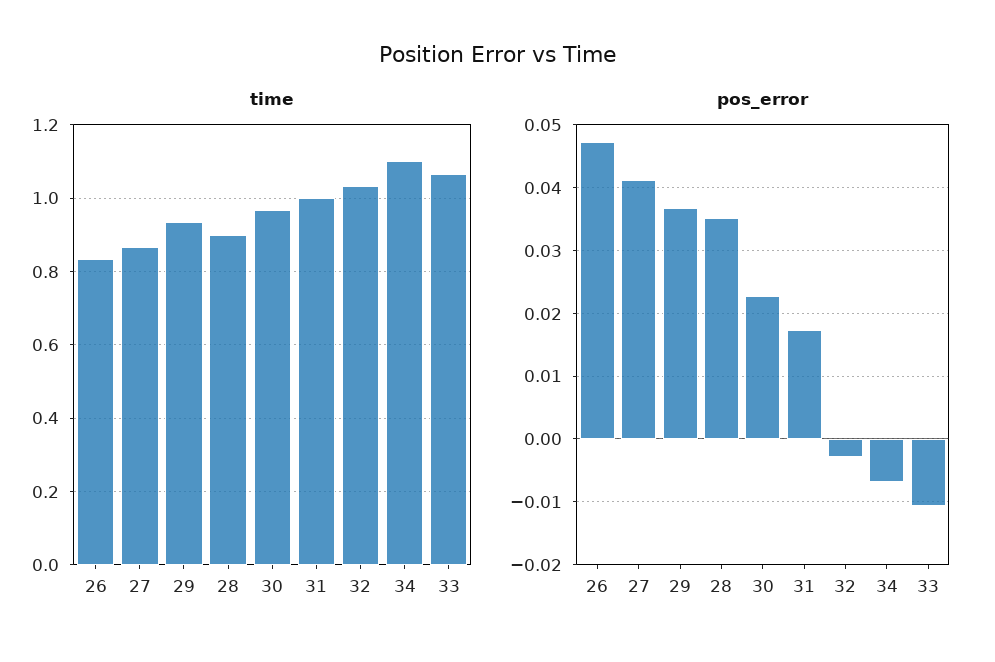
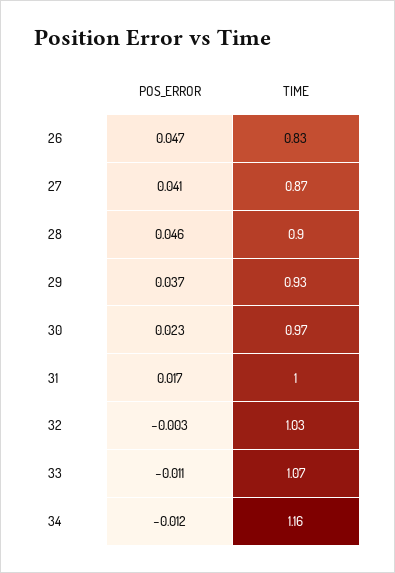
  {
    "time": {
      "26": 0.83,
      "27": 0.87,
      "29": 0.93,
      "28": 0.9,
      "30": 0.97,
      "31": 1,
      "32": 1.03,
-     "34": 1.1,
+     "34": 1.16,
      "33": 1.07
    },
    "pos_error": {
      "26": 0.047,
      "27": 0.041,
      "29": 0.037,
-     "28": 0.035,
+     "28": 0.046,
      "30": 0.023,
      "31": 0.017,
      "32": -0.003,
-     "34": -0.007,
+     "34": -0.012,
      "33": -0.011
    }
  }

